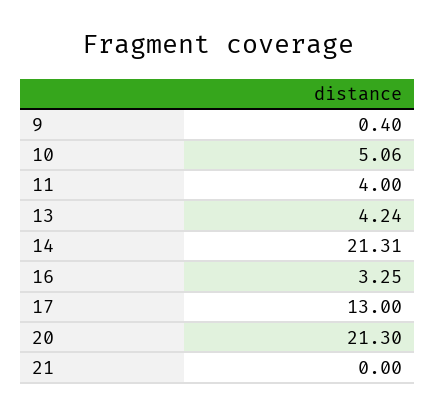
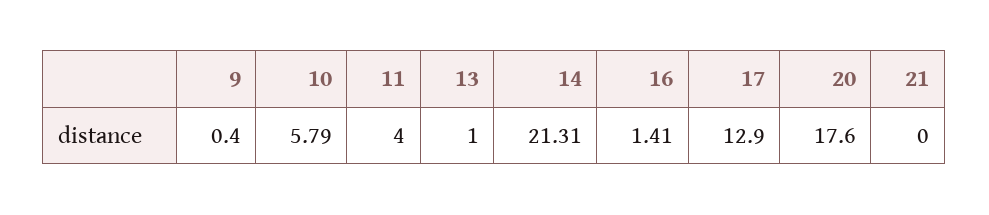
  {
    "9": 0.4,
-   "10": 5.06,
+   "10": 5.79,
    "11": 4,
-   "13": 4.24,
+   "13": 1,
    "14": 21.31,
-   "16": 3.25,
+   "16": 1.41,
-   "17": 13,
+   "17": 12.9,
-   "20": 21.3,
+   "20": 17.6,
    "21": 0
  }

